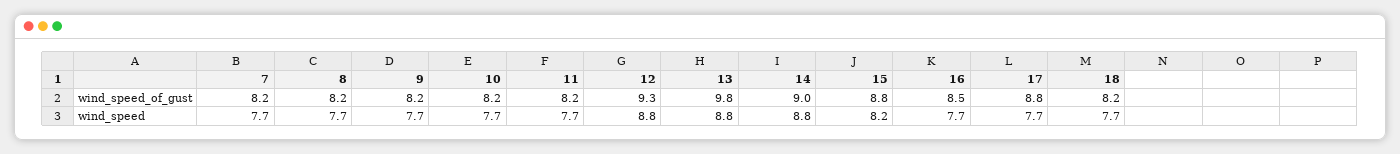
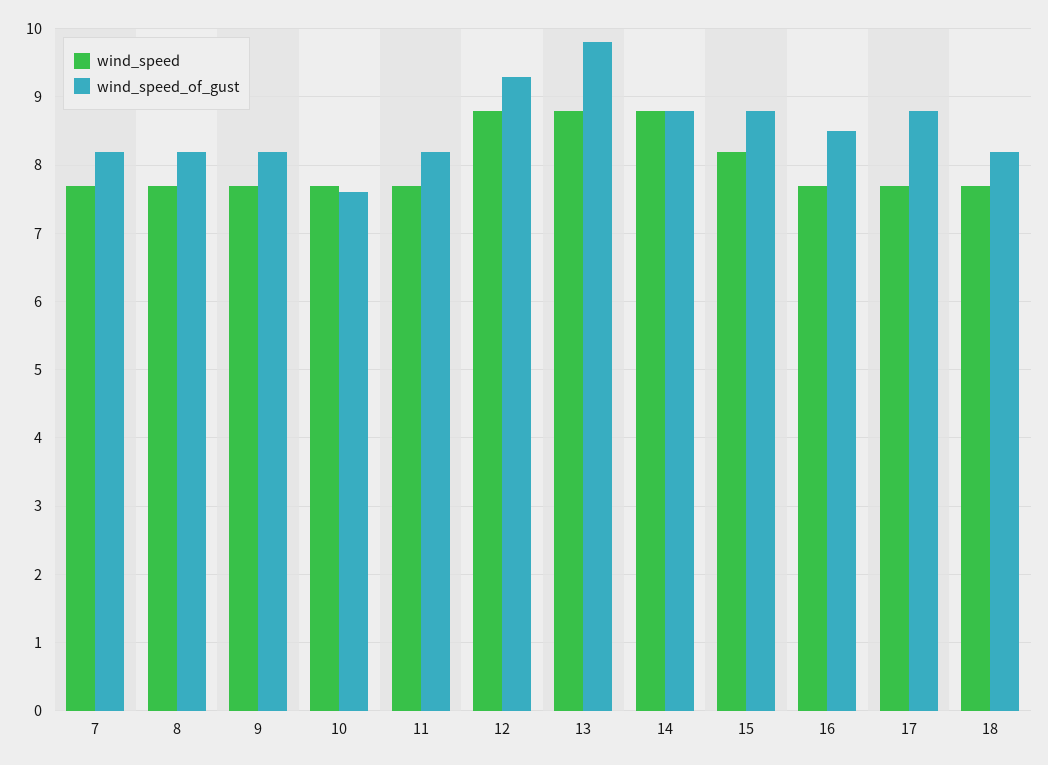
  {
    "wind_speed_of_gust": {
      "7": 8.2,
      "8": 8.2,
      "9": 8.2,
-     "10": 8.2,
+     "10": 7.6,
      "11": 8.2,
      "12": 9.3,
      "13": 9.8,
-     "14": 9,
+     "14": 8.8,
      "15": 8.8,
      "16": 8.5,
      "17": 8.8,
      "18": 8.2
    },
    "wind_speed": {
      "7": 7.7,
      "8": 7.7,
      "9": 7.7,
      "10": 7.7,
      "11": 7.7,
      "12": 8.8,
      "13": 8.8,
      "14": 8.8,
      "15": 8.2,
      "16": 7.7,
      "17": 7.7,
      "18": 7.7
    }
  }

